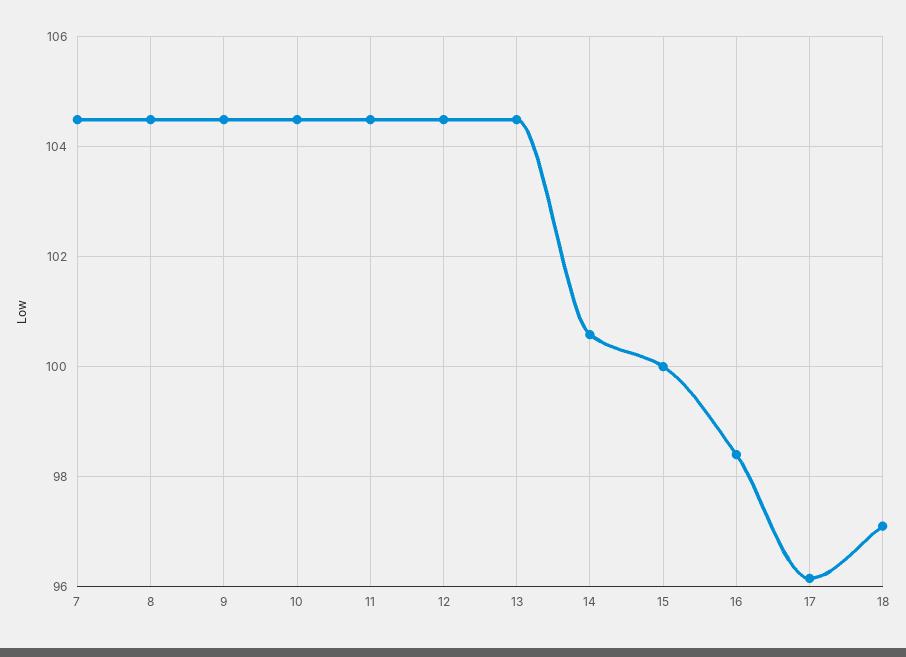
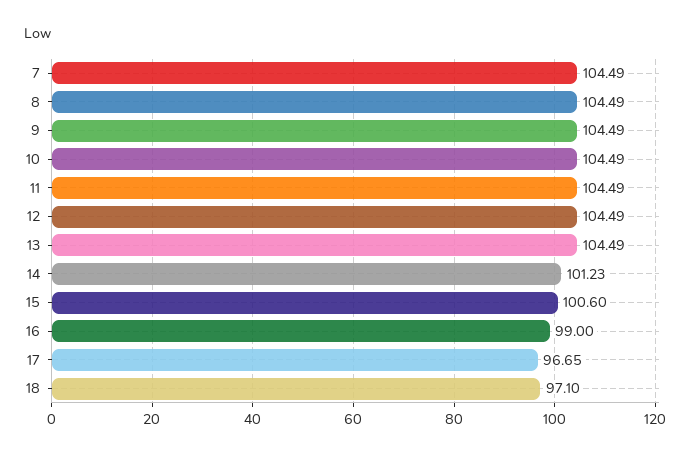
  {
    "7": 104.49,
    "8": 104.49,
    "9": 104.49,
    "10": 104.49,
    "11": 104.49,
    "12": 104.49,
    "13": 104.49,
-   "14": 100.6,
+   "14": 101.23,
-   "15": 100,
+   "15": 100.6,
-   "16": 98.4,
+   "16": 99,
-   "17": 96.2,
+   "17": 96.65,
    "18": 97.1
  }

